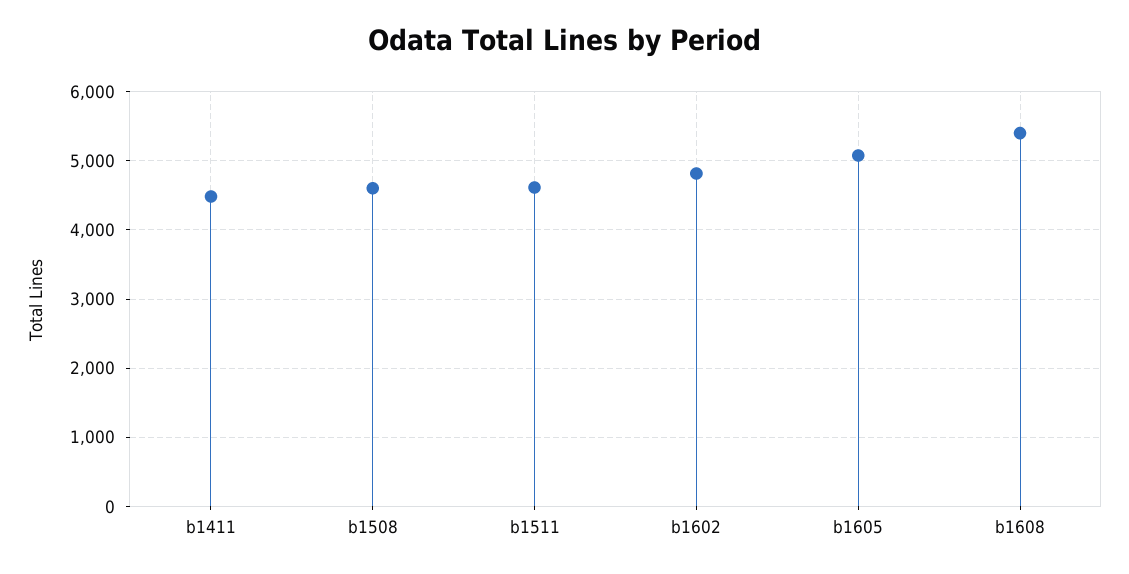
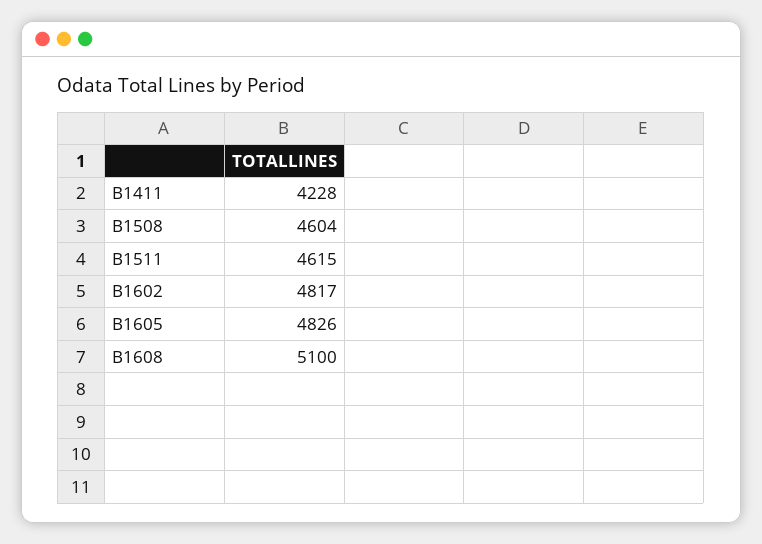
  {
-   "b1411": 4500,
+   "b1411": 4228,
    "b1508": 4604,
    "b1511": 4615,
    "b1602": 4817,
-   "b1605": 5100,
+   "b1605": 4826,
-   "b1608": 5400
+   "b1608": 5100
  }

